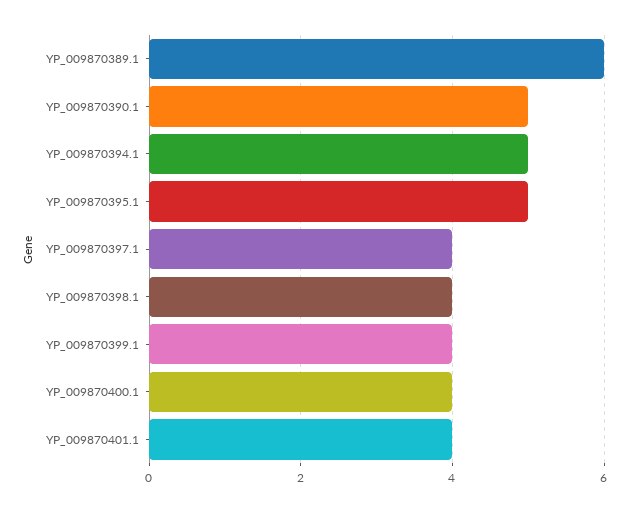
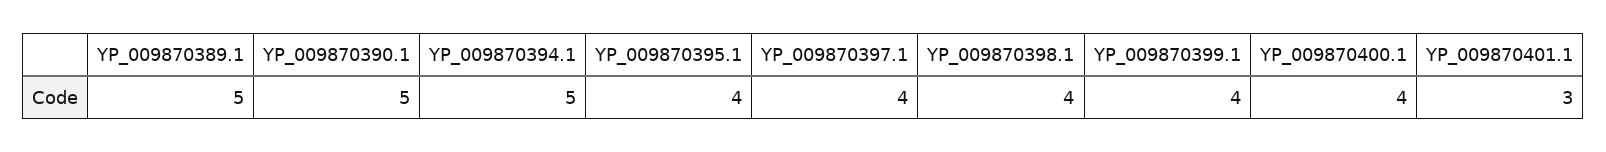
  {
-   "YP_009870389.1": 6,
+   "YP_009870389.1": 5,
    "YP_009870390.1": 5,
    "YP_009870394.1": 5,
-   "YP_009870395.1": 5,
+   "YP_009870395.1": 4,
    "YP_009870397.1": 4,
    "YP_009870398.1": 4,
    "YP_009870399.1": 4,
    "YP_009870400.1": 4,
-   "YP_009870401.1": 4
+   "YP_009870401.1": 3
  }

